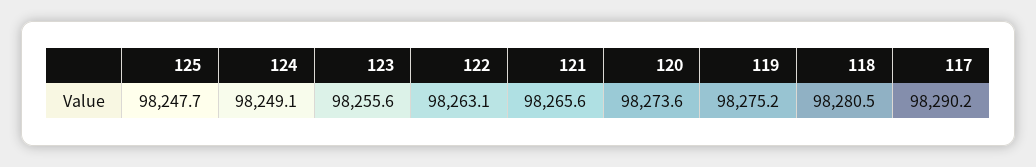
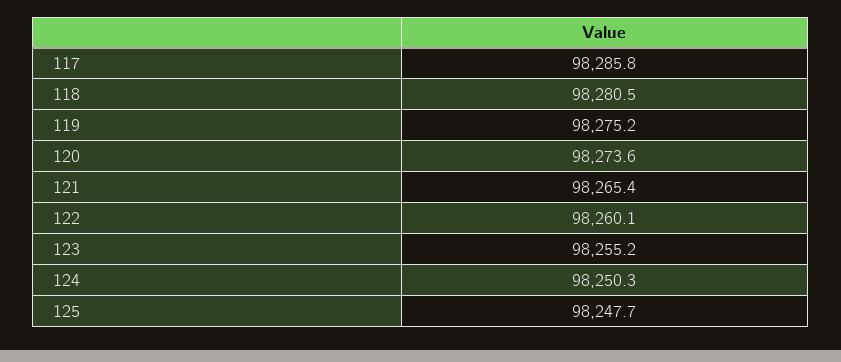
  {
    "125": 98247.7,
-   "124": 98249.1,
+   "124": 98250.3,
-   "123": 98255.6,
+   "123": 98255.2,
-   "122": 98263.1,
+   "122": 98260.1,
-   "121": 98265.6,
+   "121": 98265.4,
    "120": 98273.6,
    "119": 98275.2,
    "118": 98280.5,
-   "117": 98290.2
+   "117": 98285.8
  }

